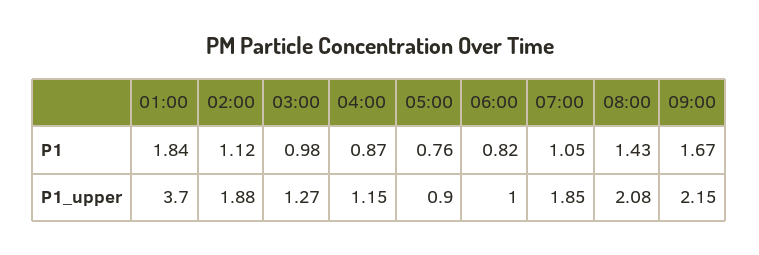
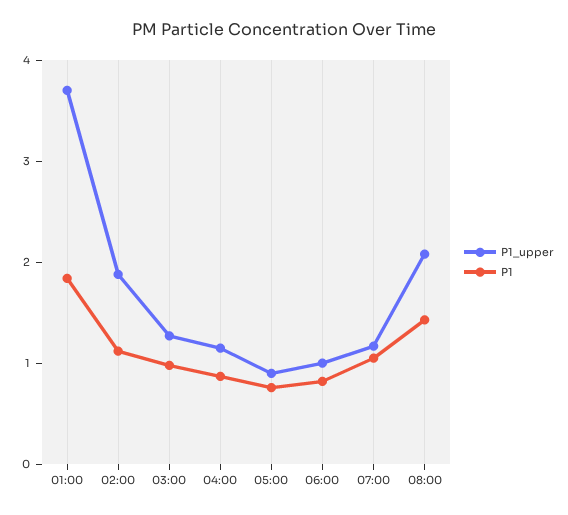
  {
    "P1": {
      "01:00": 1.84,
      "02:00": 1.12,
      "03:00": 0.98,
      "04:00": 0.87,
      "05:00": 0.76,
      "06:00": 0.82,
      "07:00": 1.05,
-     "08:00": 1.43,
+     "08:00": 1.43
-     "09:00": 1.67
    },
    "P1_upper": {
      "01:00": 3.7,
      "02:00": 1.88,
      "03:00": 1.27,
      "04:00": 1.15,
      "05:00": 0.9,
      "06:00": 1,
-     "07:00": 1.85,
+     "07:00": 1.2,
-     "08:00": 2.08,
+     "08:00": 2.08
-     "09:00": 2.15
    }
  }

